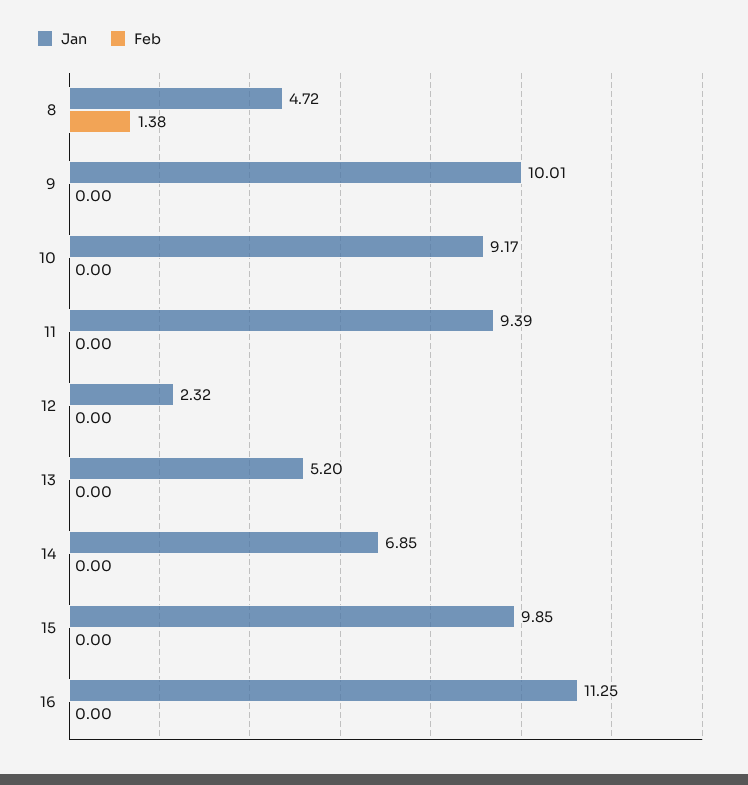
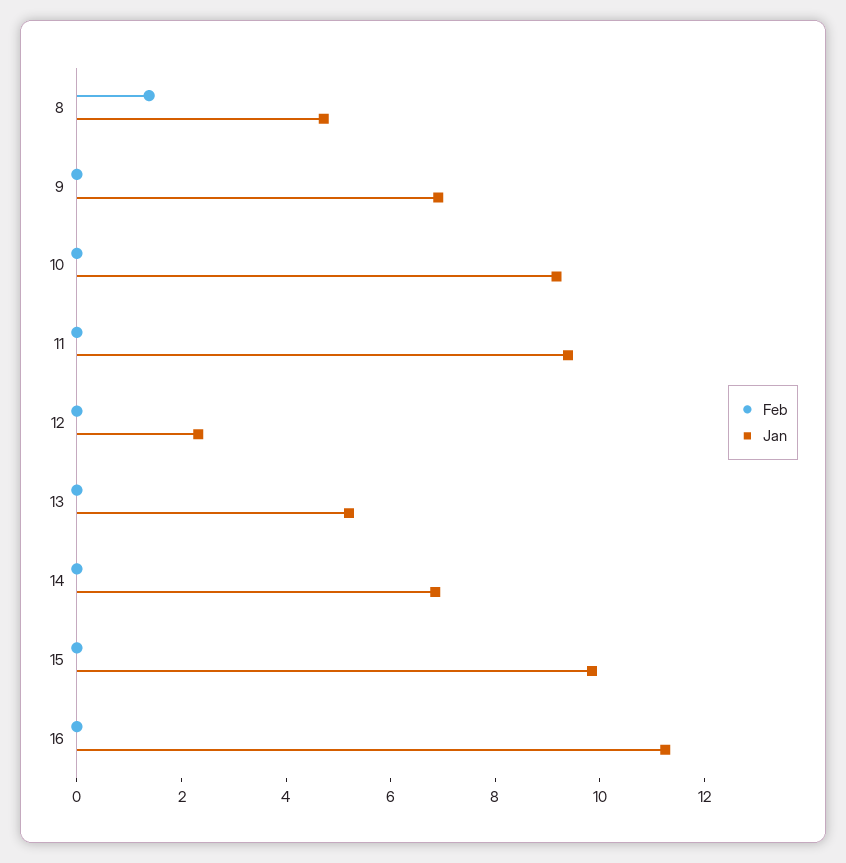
  {
    "Jan": {
      "8": 4.72,
-     "9": 10.01,
+     "9": 7,
      "10": 9.17,
      "11": 9.39,
      "12": 2.32,
      "13": 5.2,
      "14": 6.85,
      "15": 9.85,
      "16": 11.25
    },
    "Feb": {
      "8": 1.38,
      "9": 0,
      "10": 0,
      "11": 0,
      "12": 0,
      "13": 0,
      "14": 0,
      "15": 0,
      "16": 0
    }
  }

